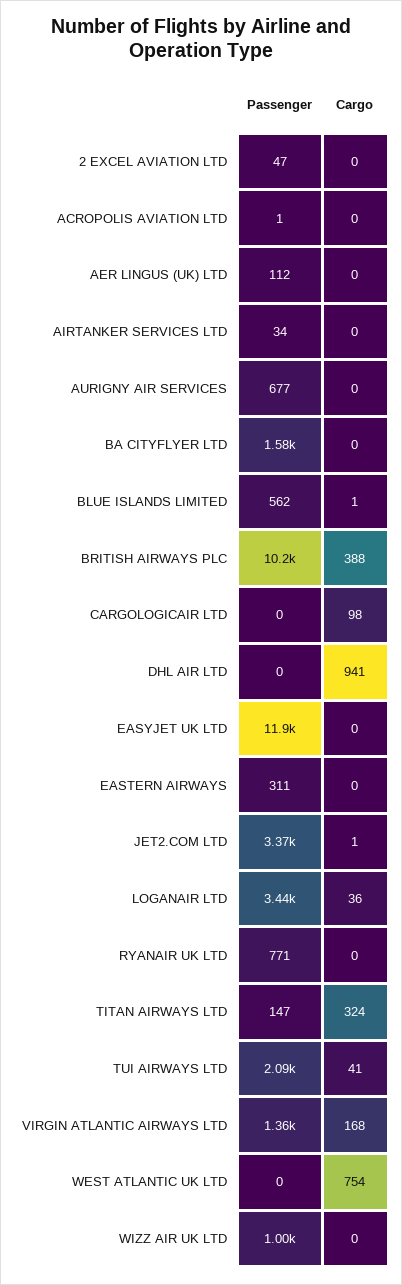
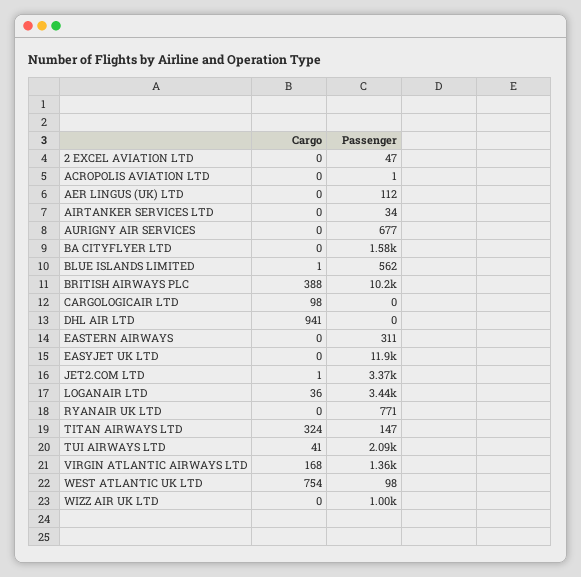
  {
    "Passenger": {
      "2 EXCEL AVIATION LTD": 47,
      "ACROPOLIS AVIATION LTD": 1,
      "AER LINGUS (UK) LTD": 112,
      "AIRTANKER SERVICES LTD": 34,
      "AURIGNY AIR SERVICES": 677,
      "BA CITYFLYER LTD": 1580,
      "BLUE ISLANDS LIMITED": 562,
      "BRITISH AIRWAYS PLC": 10200,
      "CARGOLOGICAIR LTD": 0,
      "DHL AIR LTD": 0,
      "EASYJET UK LTD": 11900,
      "EASTERN AIRWAYS": 311,
      "JET2.COM LTD": 3370,
      "LOGANAIR LTD": 3440,
      "RYANAIR UK LTD": 771,
      "TITAN AIRWAYS LTD": 147,
      "TUI AIRWAYS LTD": 2090,
      "VIRGIN ATLANTIC AIRWAYS LTD": 1360,
-     "WEST ATLANTIC UK LTD": 0,
+     "WEST ATLANTIC UK LTD": 98,
      "WIZZ AIR UK LTD": 1000
    },
    "Cargo": {
      "2 EXCEL AVIATION LTD": 0,
      "ACROPOLIS AVIATION LTD": 0,
      "AER LINGUS (UK) LTD": 0,
      "AIRTANKER SERVICES LTD": 0,
      "AURIGNY AIR SERVICES": 0,
      "BA CITYFLYER LTD": 0,
      "BLUE ISLANDS LIMITED": 1,
      "BRITISH AIRWAYS PLC": 388,
      "CARGOLOGICAIR LTD": 98,
      "DHL AIR LTD": 941,
      "EASYJET UK LTD": 0,
      "EASTERN AIRWAYS": 0,
      "JET2.COM LTD": 1,
      "LOGANAIR LTD": 36,
      "RYANAIR UK LTD": 0,
      "TITAN AIRWAYS LTD": 324,
      "TUI AIRWAYS LTD": 41,
      "VIRGIN ATLANTIC AIRWAYS LTD": 168,
      "WEST ATLANTIC UK LTD": 754,
      "WIZZ AIR UK LTD": 0
    }
  }

